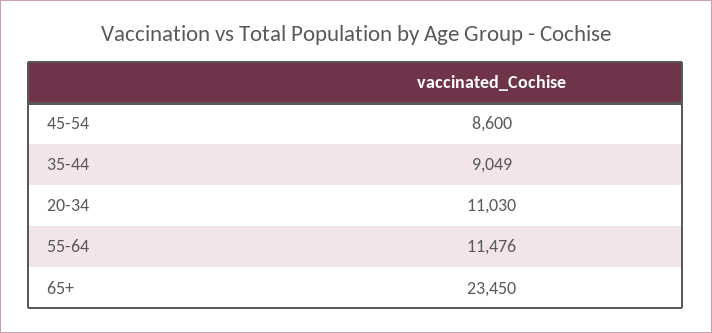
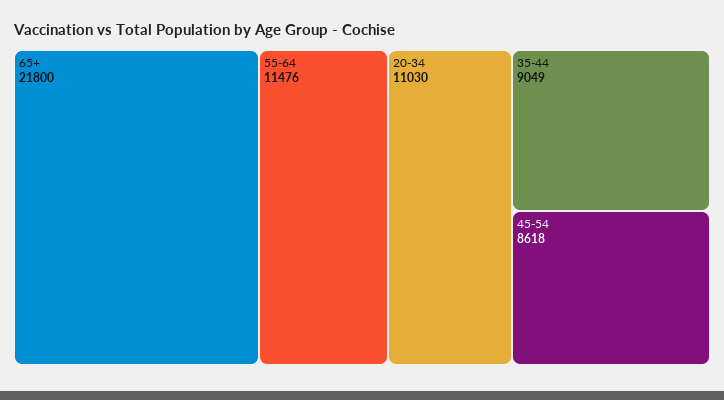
  {
-   "45-54": 8600,
+   "45-54": 8618,
    "35-44": 9049,
    "20-34": 11030,
    "55-64": 11476,
-   "65+": 23450
+   "65+": 21800
  }

